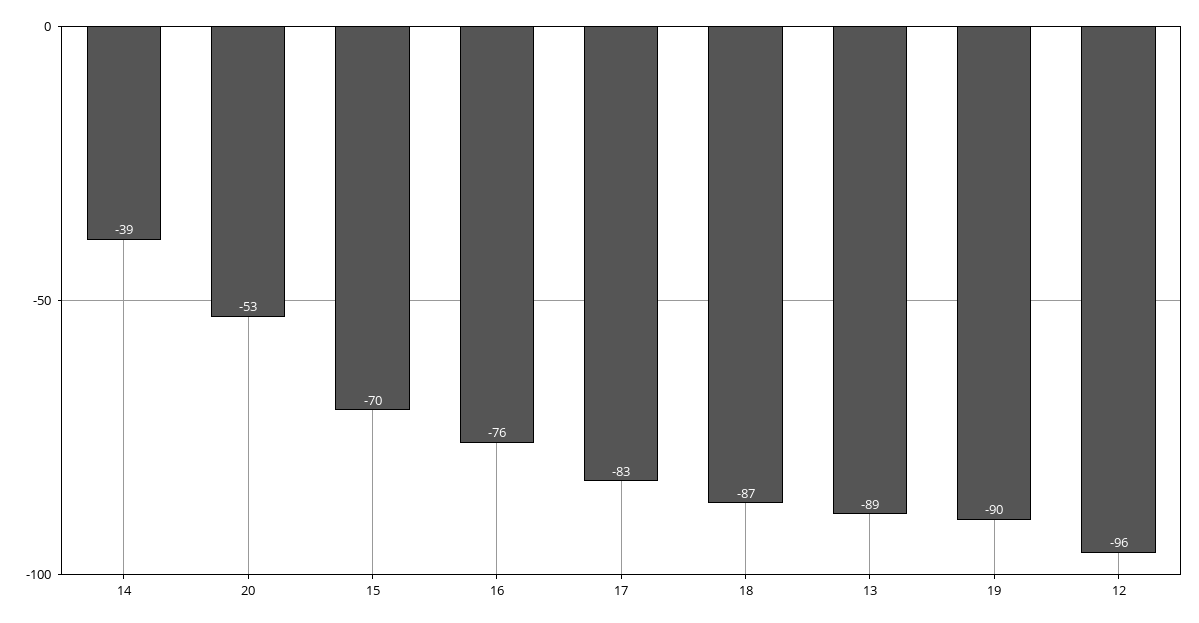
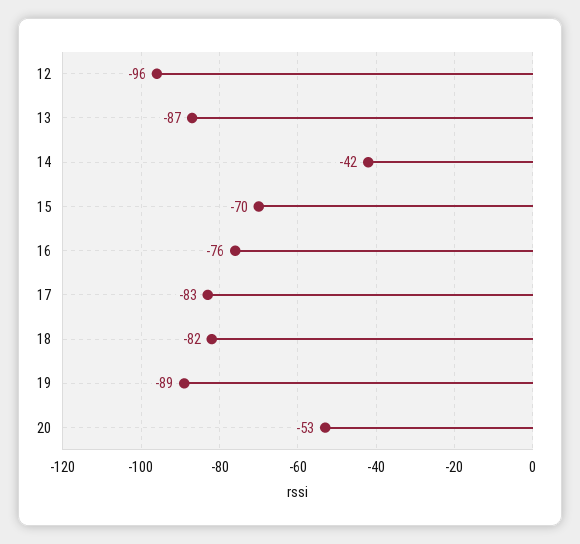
  {
-   "14": -39,
+   "14": -42,
    "20": -53,
    "15": -70,
    "16": -76,
    "17": -83,
-   "18": -87,
+   "18": -82,
-   "13": -89,
+   "13": -87,
-   "19": -90,
+   "19": -89,
    "12": -96
  }

